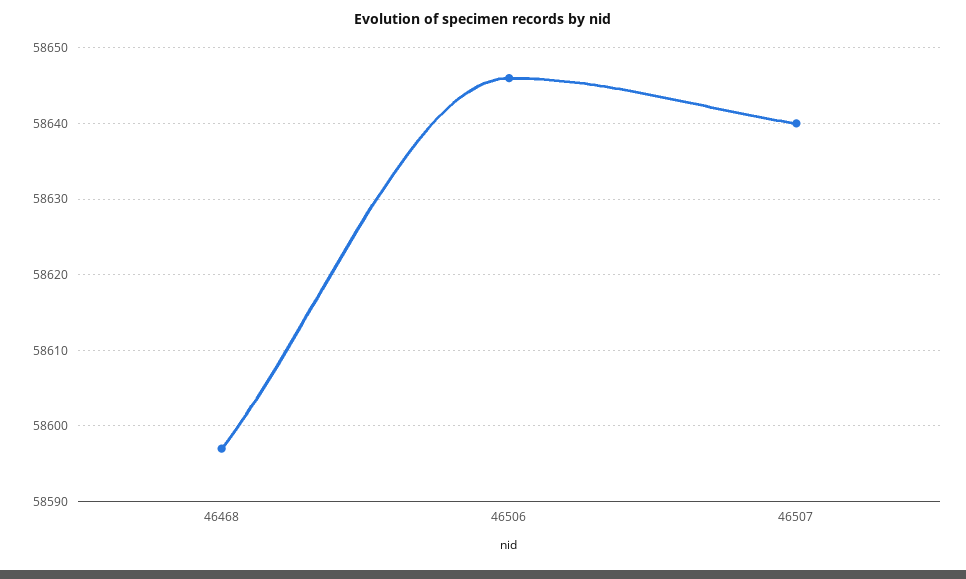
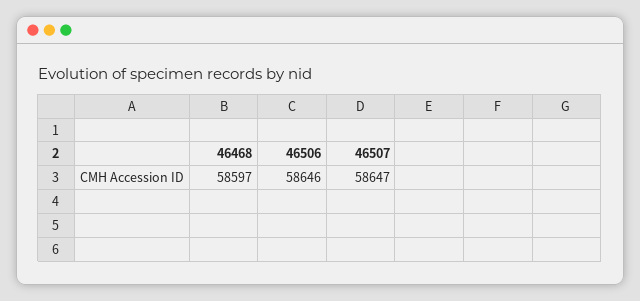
  {
    "46468": 58597,
    "46506": 58646,
-   "46507": 58640
+   "46507": 58647
  }

